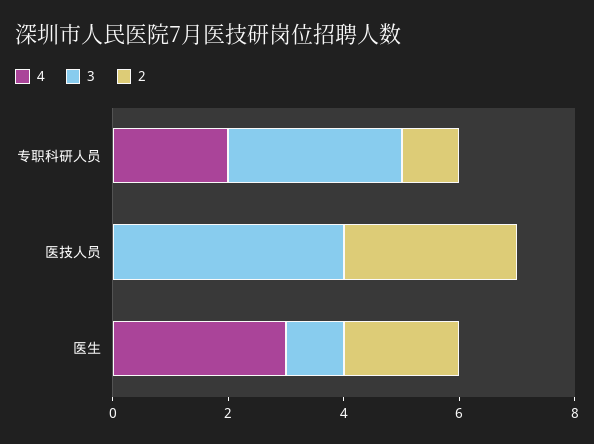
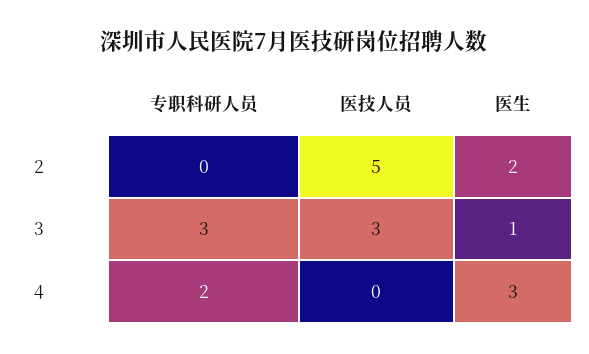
  {
    "4": {
      "专职科研人员": 2,
      "医技人员": 0,
      "医生": 3
    },
    "3": {
      "专职科研人员": 3,
-     "医技人员": 4,
+     "医技人员": 3,
      "医生": 1
    },
    "2": {
-     "专职科研人员": 1,
+     "专职科研人员": 0,
-     "医技人员": 3,
+     "医技人员": 5,
      "医生": 2
    }
  }

